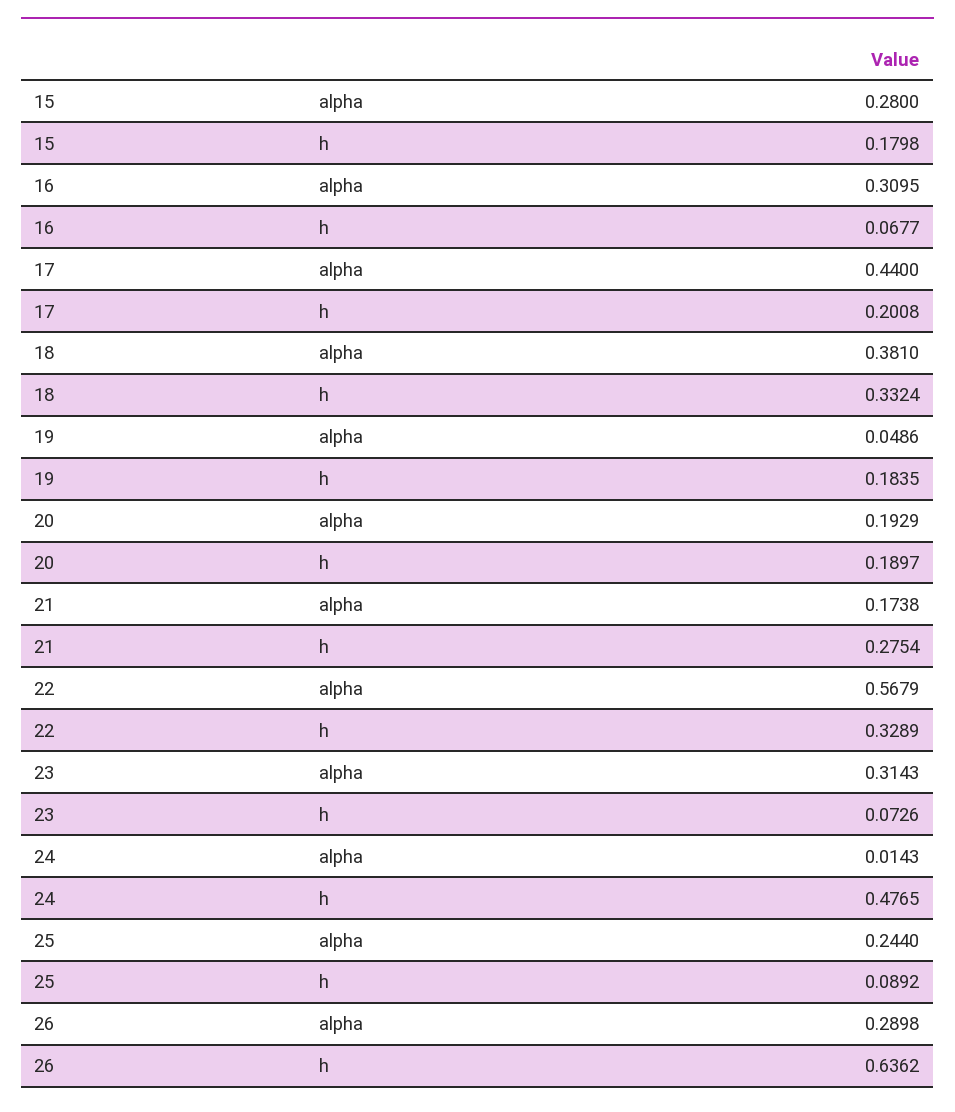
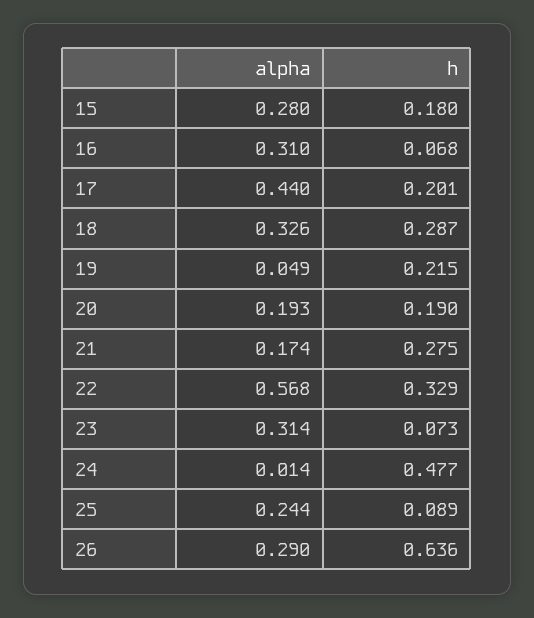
  {
    "15": {
      "alpha": 0.28,
      "h": 0.1798
    },
    "16": {
      "alpha": 0.3095,
      "h": 0.0677
    },
    "17": {
      "alpha": 0.44,
      "h": 0.2008
    },
    "18": {
-     "alpha": 0.381,
+     "alpha": 0.326,
-     "h": 0.3324
+     "h": 0.287
    },
    "19": {
      "alpha": 0.0486,
-     "h": 0.1835
+     "h": 0.215
    },
    "20": {
      "alpha": 0.1929,
      "h": 0.1897
    },
    "21": {
      "alpha": 0.1738,
      "h": 0.2754
    },
    "22": {
      "alpha": 0.5679,
      "h": 0.3289
    },
    "23": {
      "alpha": 0.3143,
      "h": 0.0726
    },
    "24": {
      "alpha": 0.0143,
      "h": 0.4765
    },
    "25": {
      "alpha": 0.244,
      "h": 0.0892
    },
    "26": {
      "alpha": 0.2898,
      "h": 0.6362
    }
  }

